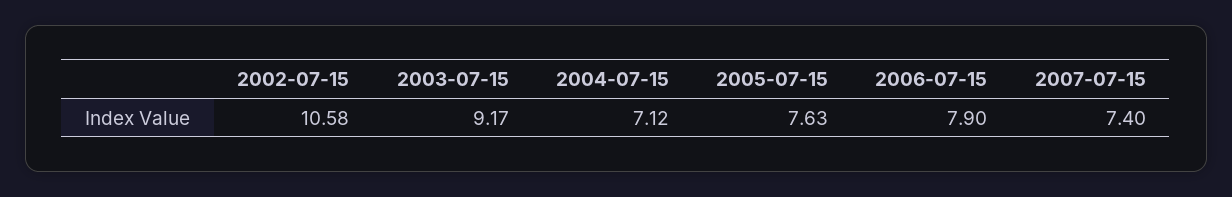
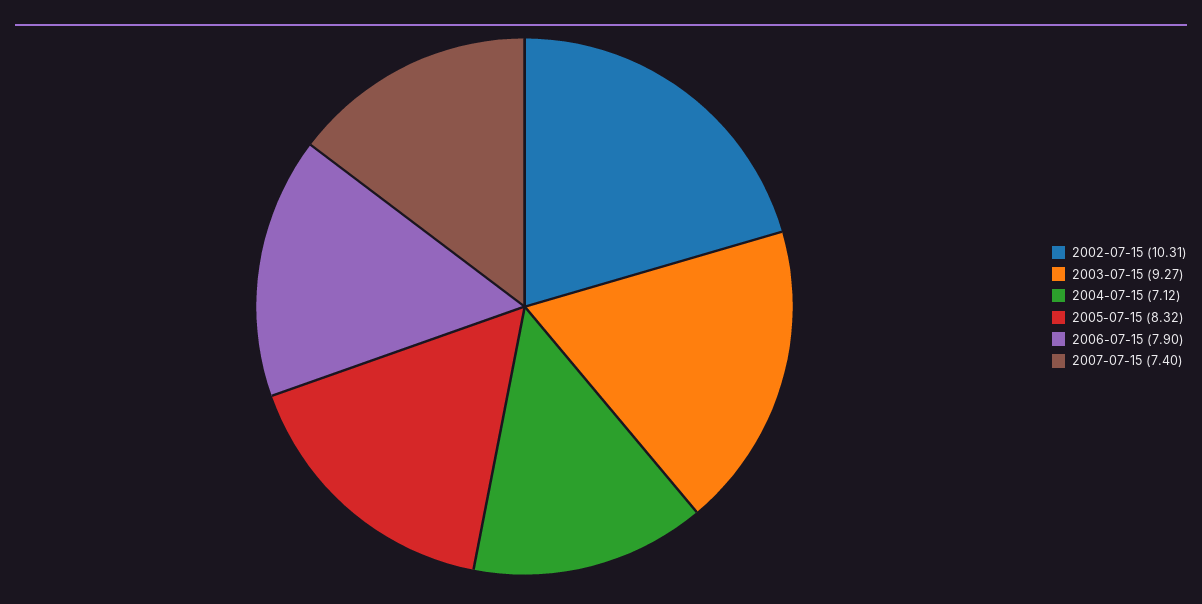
  {
-   "2002-07-15": 10.58,
+   "2002-07-15": 10.31,
-   "2003-07-15": 9.17,
+   "2003-07-15": 9.27,
    "2004-07-15": 7.12,
-   "2005-07-15": 7.63,
+   "2005-07-15": 8.32,
    "2006-07-15": 7.9,
    "2007-07-15": 7.4
  }

